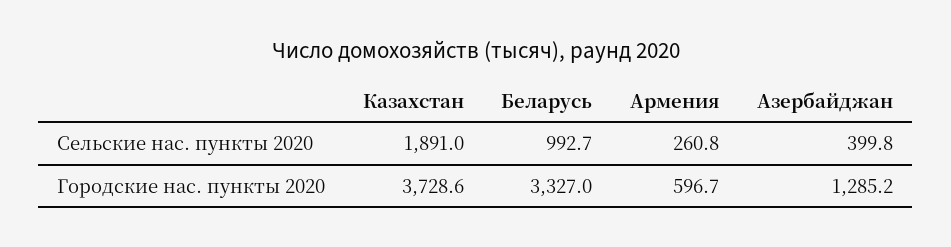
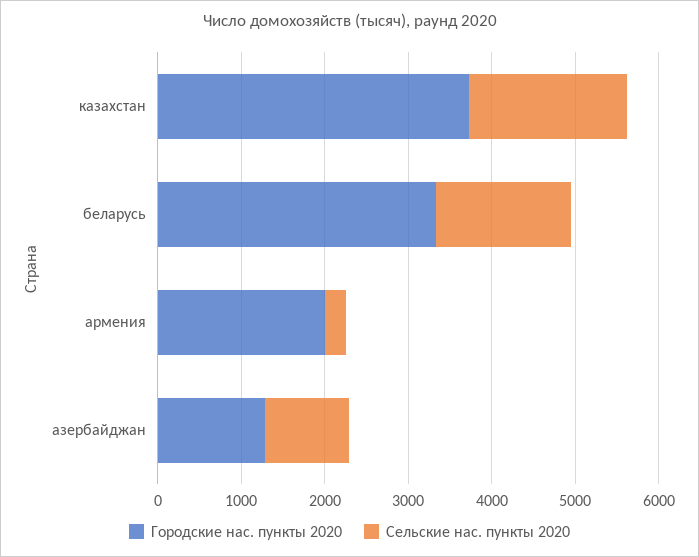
  {
    "Сельские нас. пункты 2020": {
      "Казахстан": 1891,
-     "Беларусь": 992.7,
+     "Беларусь": 1600,
      "Армения": 260.8,
-     "Азербайджан": 399.8
+     "Азербайджан": 1000
    },
    "Городские нас. пункты 2020": {
      "Казахстан": 3728.6,
      "Беларусь": 3327,
-     "Армения": 596.7,
+     "Армения": 2000,
      "Азербайджан": 1285.2
    }
  }

